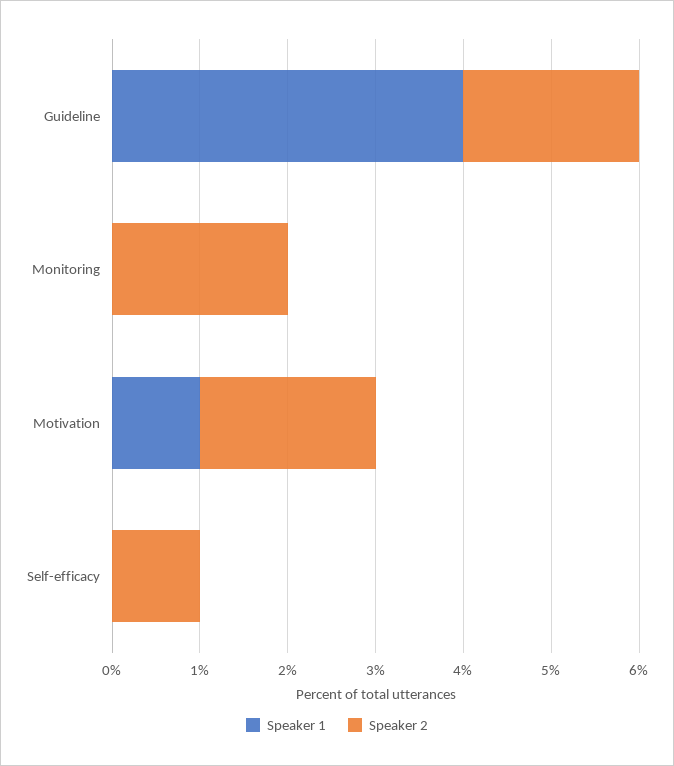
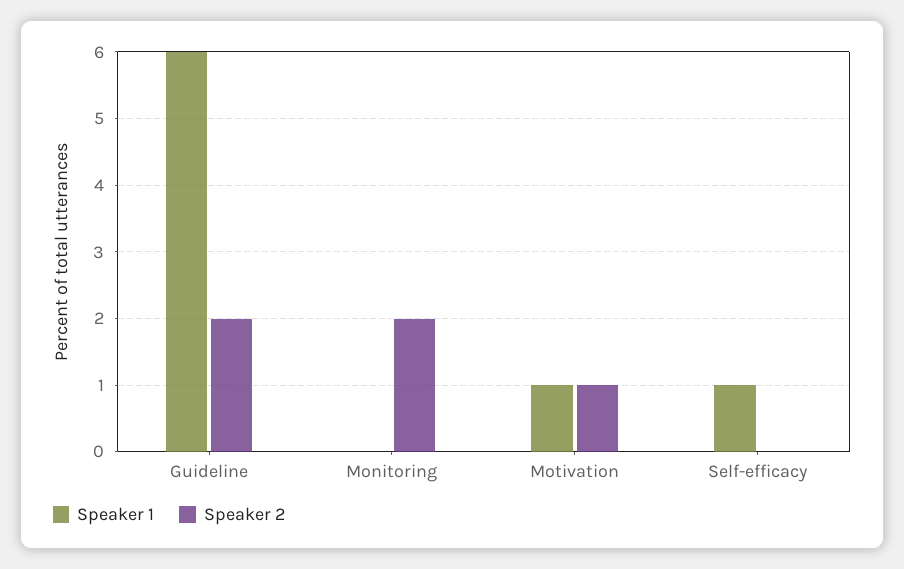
  {
    "Speaker 1": {
-     "Guideline": 4,
+     "Guideline": 6,
      "Monitoring": 0,
      "Motivation": 1,
-     "Self-efficacy": 0
+     "Self-efficacy": 1
    },
    "Speaker 2": {
      "Guideline": 2,
      "Monitoring": 2,
-     "Motivation": 2,
+     "Motivation": 1,
-     "Self-efficacy": 1
+     "Self-efficacy": 0
    }
  }

